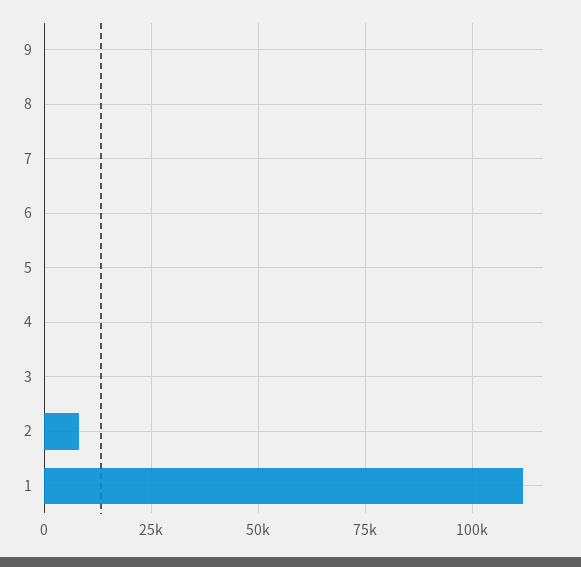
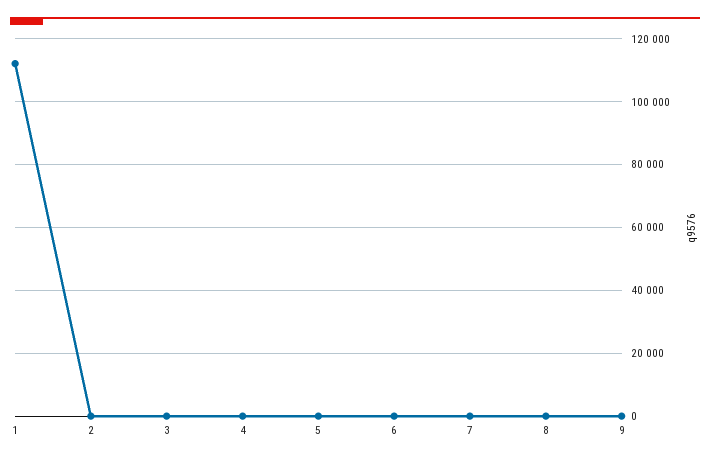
  {
    "9": 0,
    "8": 0,
    "7": 0,
    "6": 0,
    "5": 0,
    "4": 0,
    "3": 0,
-   "2": 7500,
+   "2": 0,
    "1": 112000
  }

